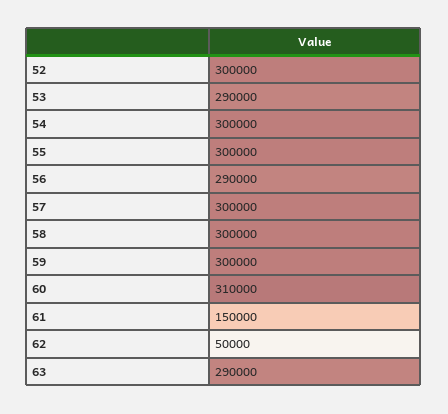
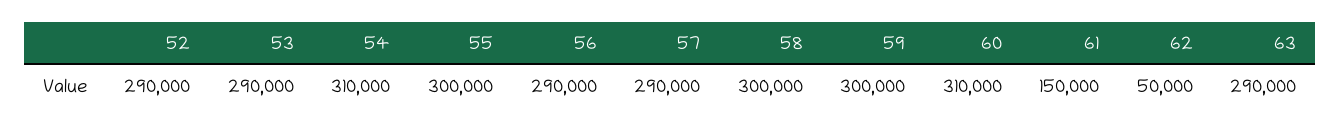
  {
-   "52": 300000,
+   "52": 290000,
    "53": 290000,
-   "54": 300000,
+   "54": 310000,
    "55": 300000,
    "56": 290000,
-   "57": 300000,
+   "57": 290000,
    "58": 300000,
    "59": 300000,
    "60": 310000,
    "61": 150000,
    "62": 50000,
    "63": 290000
  }

